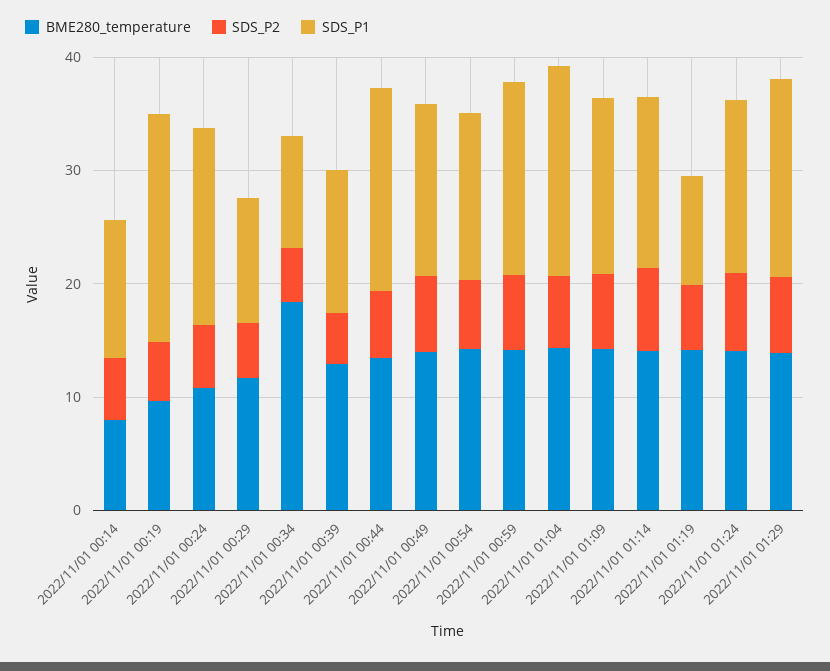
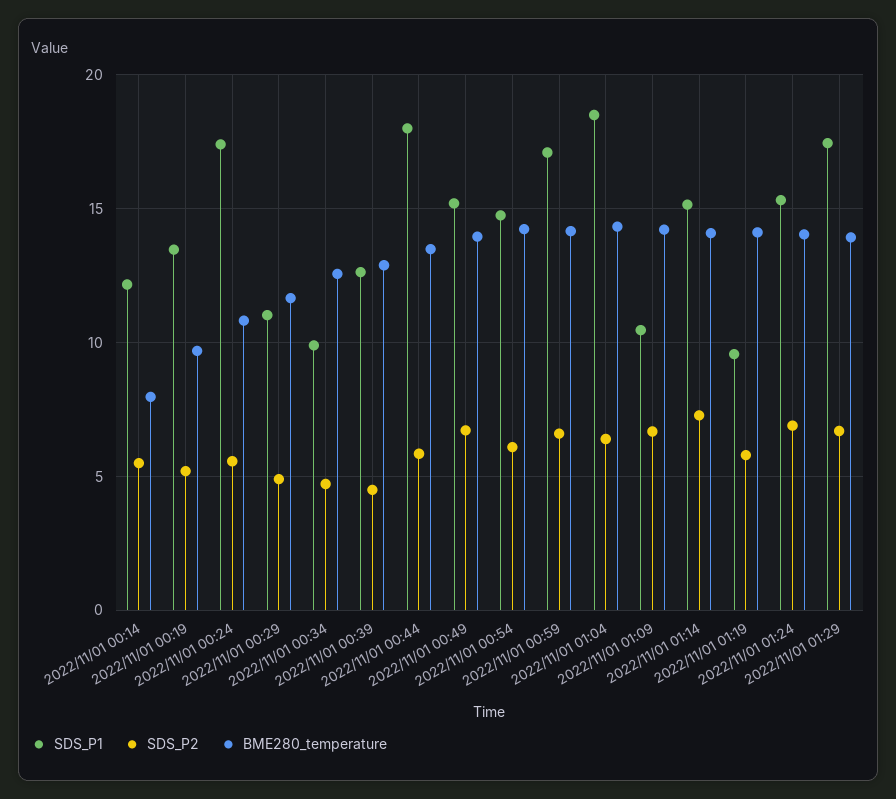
  {
    "BME280_temperature": {
      "2022/11/01 00:14": 8,
      "2022/11/01 00:19": 9.5,
      "2022/11/01 00:24": 11,
      "2022/11/01 00:29": 11.5,
-     "2022/11/01 00:34": 18,
+     "2022/11/01 00:34": 12.5,
      "2022/11/01 00:39": 13,
      "2022/11/01 00:44": 13.5,
      "2022/11/01 00:49": 14,
      "2022/11/01 00:54": 14,
      "2022/11/01 00:59": 14,
      "2022/11/01 01:04": 14.5,
      "2022/11/01 01:09": 14,
      "2022/11/01 01:14": 14,
      "2022/11/01 01:19": 14,
      "2022/11/01 01:24": 14,
      "2022/11/01 01:29": 14
    },
    "SDS_P2": {
      "2022/11/01 00:14": 5.5,
      "2022/11/01 00:19": 5,
      "2022/11/01 00:24": 5.5,
      "2022/11/01 00:29": 5,
      "2022/11/01 00:34": 4.5,
      "2022/11/01 00:39": 4.5,
      "2022/11/01 00:44": 6,
      "2022/11/01 00:49": 6.5,
      "2022/11/01 00:54": 6,
      "2022/11/01 00:59": 6.5,
      "2022/11/01 01:04": 6.5,
      "2022/11/01 01:09": 6.5,
      "2022/11/01 01:14": 7.5,
      "2022/11/01 01:19": 6,
      "2022/11/01 01:24": 7,
      "2022/11/01 01:29": 6.5
    },
    "SDS_P1": {
      "2022/11/01 00:14": 12,
-     "2022/11/01 00:19": 20,
+     "2022/11/01 00:19": 13.5,
      "2022/11/01 00:24": 17.5,
      "2022/11/01 00:29": 11,
      "2022/11/01 00:34": 10,
      "2022/11/01 00:39": 12.5,
      "2022/11/01 00:44": 18,
      "2022/11/01 00:49": 15,
      "2022/11/01 00:54": 15,
      "2022/11/01 00:59": 17,
      "2022/11/01 01:04": 18.5,
-     "2022/11/01 01:09": 16,
+     "2022/11/01 01:09": 10.5,
      "2022/11/01 01:14": 15,
      "2022/11/01 01:19": 9.5,
      "2022/11/01 01:24": 15.5,
      "2022/11/01 01:29": 17.5
    }
  }

